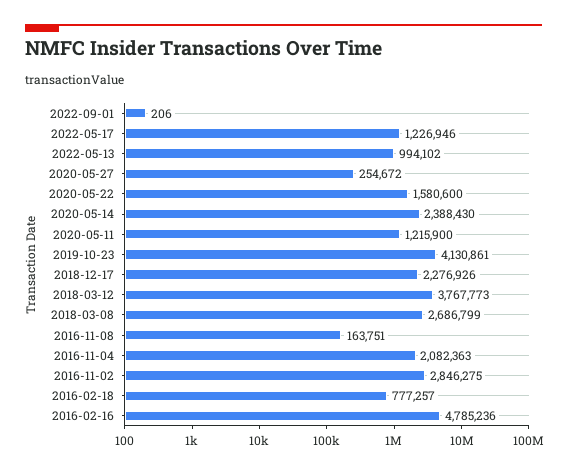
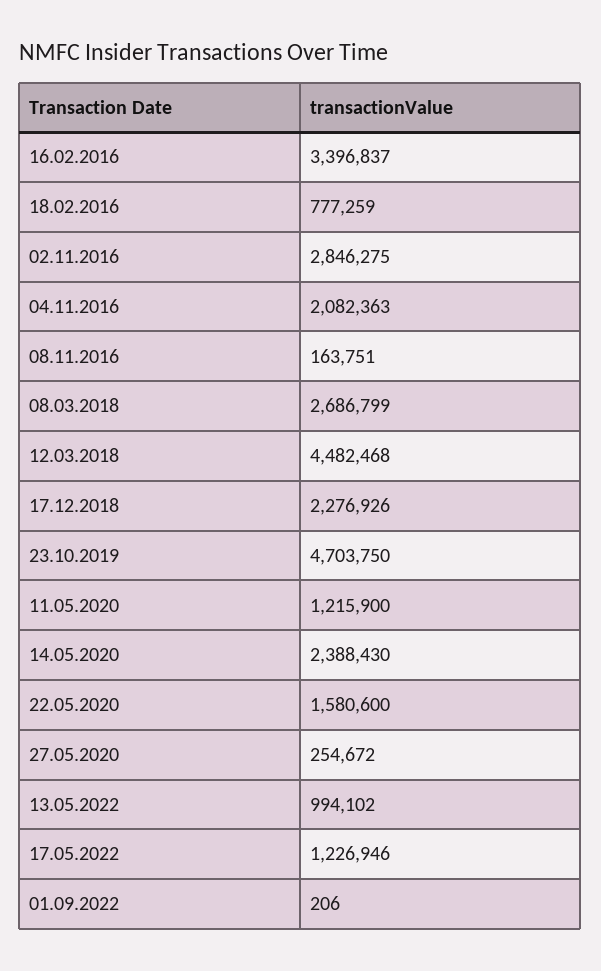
  {
    "2022-09-01": 206,
    "2022-05-17": 1226946,
    "2022-05-13": 994102,
    "2020-05-27": 254672,
    "2020-05-22": 1580600,
    "2020-05-14": 2388430,
    "2020-05-11": 1215900,
-   "2019-10-23": 4130861,
+   "2019-10-23": 4703750,
    "2018-12-17": 2276926,
-   "2018-03-12": 3767773,
+   "2018-03-12": 4482468,
    "2018-03-08": 2686799,
    "2016-11-08": 163751,
    "2016-11-04": 2082363,
    "2016-11-02": 2846275,
-   "2016-02-18": 777257,
+   "2016-02-18": 777259,
-   "2016-02-16": 4785236
+   "2016-02-16": 3396837
  }

